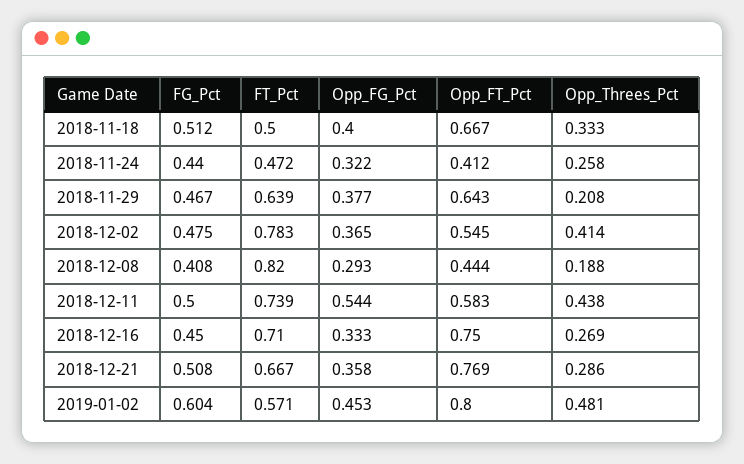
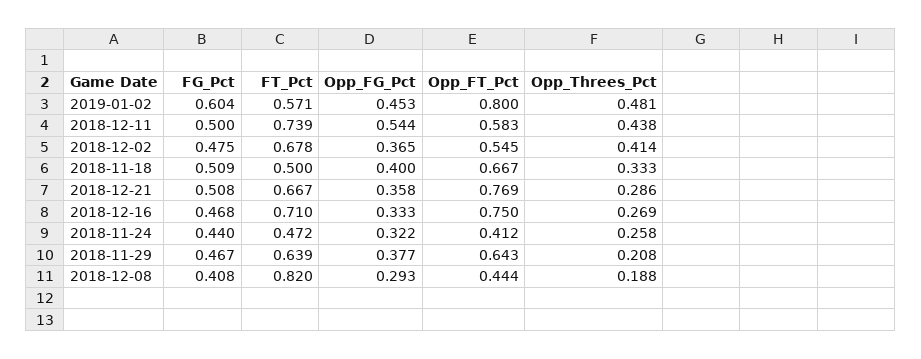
  {
    "FG_Pct": {
-     "2018-11-18": 0.512,
+     "2018-11-18": 0.509,
      "2018-11-24": 0.44,
      "2018-11-29": 0.467,
      "2018-12-02": 0.475,
      "2018-12-08": 0.408,
      "2018-12-11": 0.5,
-     "2018-12-16": 0.45,
+     "2018-12-16": 0.468,
      "2018-12-21": 0.508,
      "2019-01-02": 0.604
    },
    "FT_Pct": {
      "2018-11-18": 0.5,
      "2018-11-24": 0.472,
      "2018-11-29": 0.639,
-     "2018-12-02": 0.783,
+     "2018-12-02": 0.678,
      "2018-12-08": 0.82,
      "2018-12-11": 0.739,
      "2018-12-16": 0.71,
      "2018-12-21": 0.667,
      "2019-01-02": 0.571
    },
    "Opp_FG_Pct": {
      "2018-11-18": 0.4,
      "2018-11-24": 0.322,
      "2018-11-29": 0.377,
      "2018-12-02": 0.365,
      "2018-12-08": 0.293,
      "2018-12-11": 0.544,
      "2018-12-16": 0.333,
      "2018-12-21": 0.358,
      "2019-01-02": 0.453
    },
    "Opp_FT_Pct": {
      "2018-11-18": 0.667,
      "2018-11-24": 0.412,
      "2018-11-29": 0.643,
      "2018-12-02": 0.545,
      "2018-12-08": 0.444,
      "2018-12-11": 0.583,
      "2018-12-16": 0.75,
      "2018-12-21": 0.769,
      "2019-01-02": 0.8
    },
    "Opp_Threes_Pct": {
      "2018-11-18": 0.333,
      "2018-11-24": 0.258,
      "2018-11-29": 0.208,
      "2018-12-02": 0.414,
      "2018-12-08": 0.188,
      "2018-12-11": 0.438,
      "2018-12-16": 0.269,
      "2018-12-21": 0.286,
      "2019-01-02": 0.481
    }
  }

